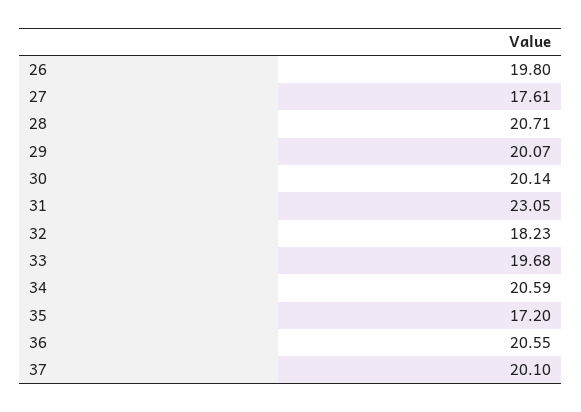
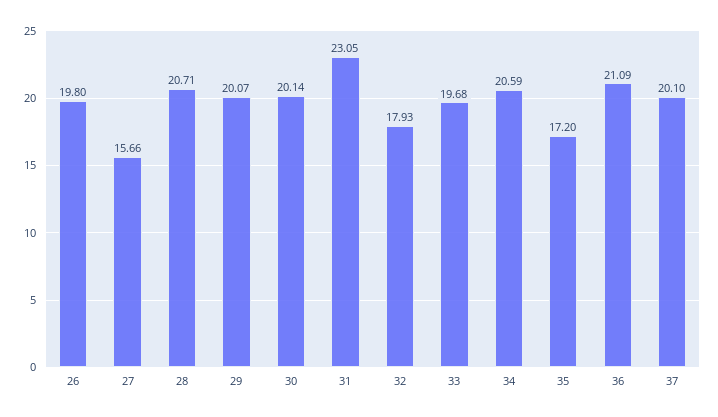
  {
    "26": 19.8,
-   "27": 17.61,
+   "27": 15.66,
    "28": 20.71,
    "29": 20.07,
    "30": 20.14,
    "31": 23.05,
-   "32": 18.23,
+   "32": 17.93,
    "33": 19.68,
    "34": 20.59,
    "35": 17.2,
-   "36": 20.55,
+   "36": 21.09,
    "37": 20.1
  }

